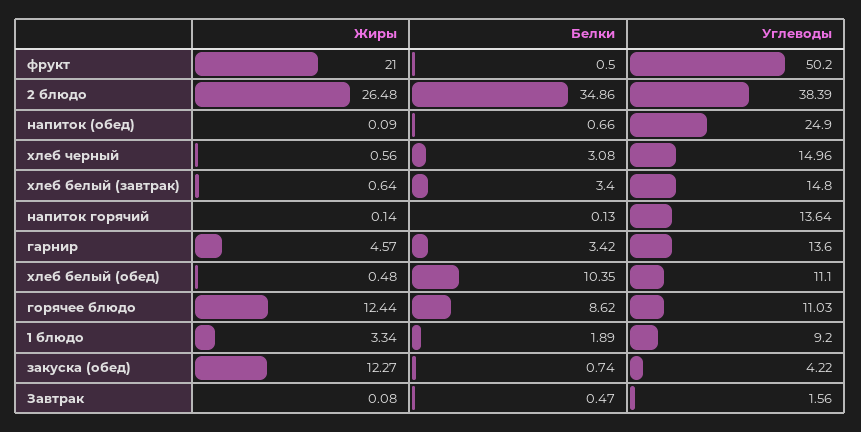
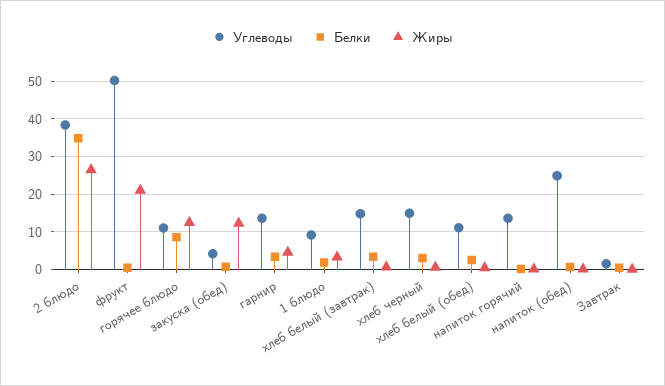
  {
    "Жиры": {
      "фрукт": 21,
      "2 блюдо": 26.48,
      "напиток (обед)": 0.09,
      "хлеб черный": 0.56,
      "хлеб белый (завтрак)": 0.64,
      "напиток горячий": 0.14,
      "гарнир": 4.57,
      "хлеб белый (обед)": 0.48,
      "горячее блюдо": 12.44,
      "1 блюдо": 3.34,
      "закуска (обед)": 12.27,
      "Завтрак": 0.08
    },
    "Белки": {
      "фрукт": 0.5,
      "2 блюдо": 34.86,
      "напиток (обед)": 0.66,
      "хлеб черный": 3.08,
      "хлеб белый (завтрак)": 3.4,
      "напиток горячий": 0.13,
      "гарнир": 3.42,
-     "хлеб белый (обед)": 10.35,
+     "хлеб белый (обед)": 2,
      "горячее блюдо": 8.62,
      "1 блюдо": 1.89,
      "закуска (обед)": 0.74,
      "Завтрак": 0.47
    },
    "Углеводы": {
      "фрукт": 50.2,
      "2 блюдо": 38.39,
      "напиток (обед)": 24.9,
      "хлеб черный": 14.96,
      "хлеб белый (завтрак)": 14.8,
      "напиток горячий": 13.64,
      "гарнир": 13.6,
      "хлеб белый (обед)": 11.1,
      "горячее блюдо": 11.03,
      "1 блюдо": 9.2,
      "закуска (обед)": 4.22,
      "Завтрак": 1.56
    }
  }

